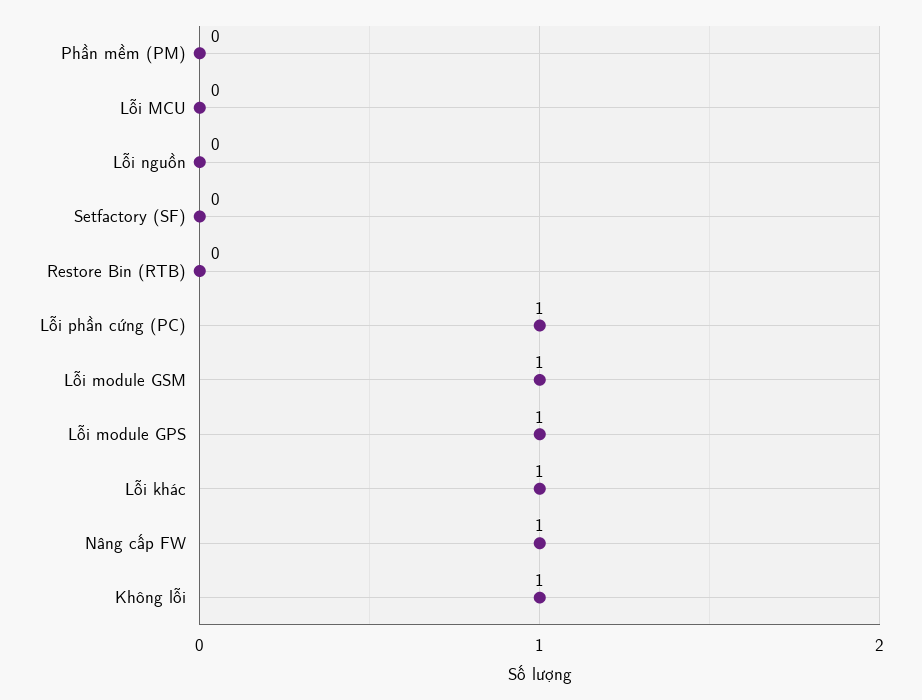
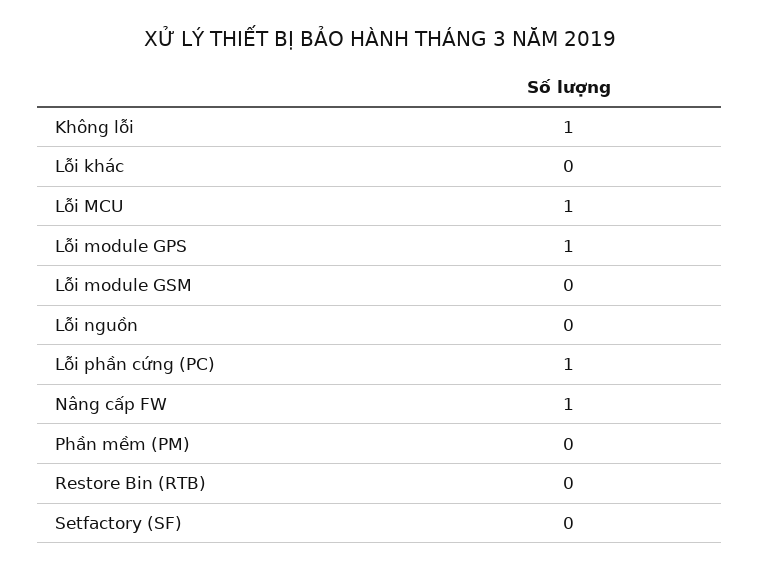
  {
    "Phần mềm (PM)": 0,
-   "Lỗi MCU": 0,
+   "Lỗi MCU": 1,
    "Lỗi nguồn": 0,
    "Setfactory (SF)": 0,
    "Restore Bin (RTB)": 0,
    "Lỗi phần cứng (PC)": 1,
-   "Lỗi module GSM": 1,
+   "Lỗi module GSM": 0,
    "Lỗi module GPS": 1,
-   "Lỗi khác": 1,
+   "Lỗi khác": 0,
    "Nâng cấp FW": 1,
    "Không lỗi": 1
  }

